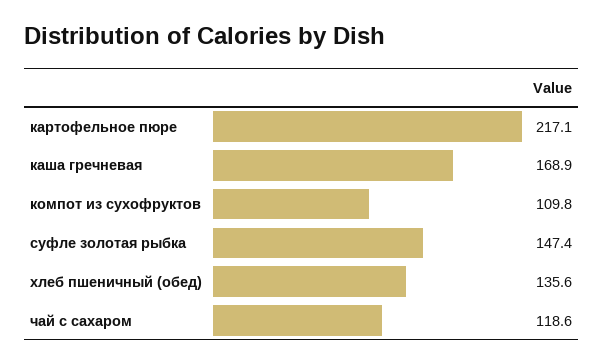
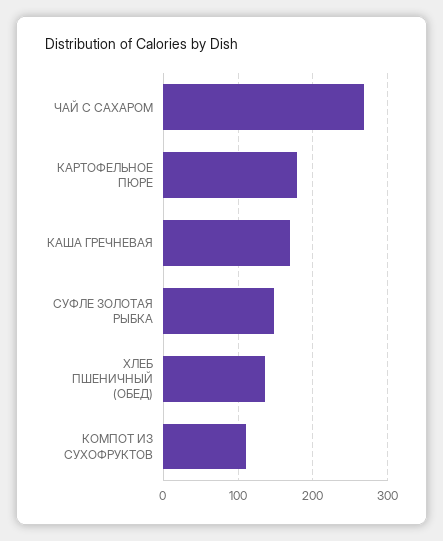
  {
-   "картофельное пюре": 217.1,
+   "картофельное пюре": 180,
    "каша гречневая": 168.9,
    "компот из сухофруктов": 109.8,
    "суфле золотая рыбка": 147.4,
    "хлеб пшеничный (обед)": 135.6,
-   "чай с сахаром": 118.6
+   "чай с сахаром": 270
  }

